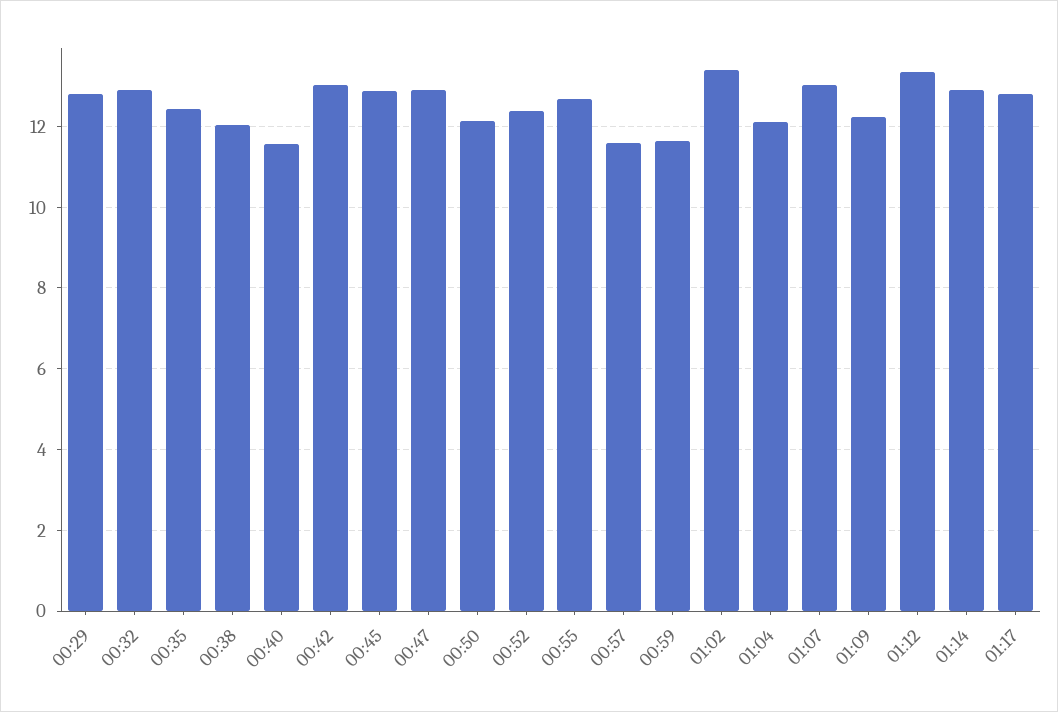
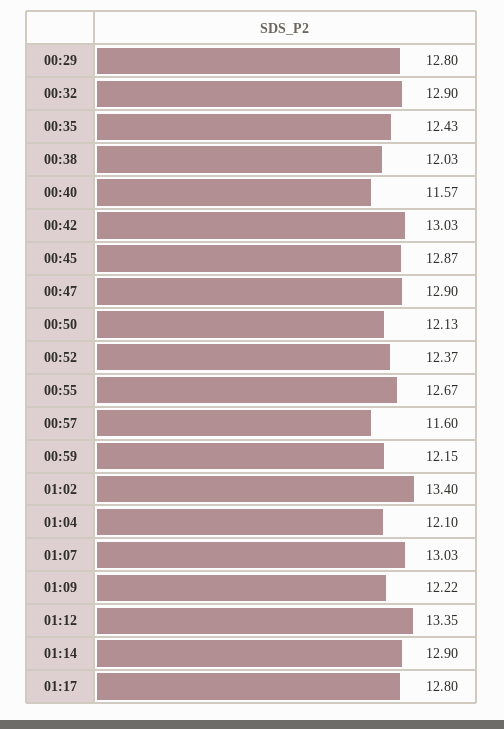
  {
    "00:29": 12.8,
    "00:32": 12.9,
    "00:35": 12.43,
    "00:38": 12.03,
    "00:40": 11.57,
    "00:42": 13.03,
    "00:45": 12.87,
    "00:47": 12.9,
    "00:50": 12.13,
    "00:52": 12.37,
    "00:55": 12.67,
    "00:57": 11.6,
-   "00:59": 11.6,
+   "00:59": 12.15,
    "01:02": 13.4,
    "01:04": 12.1,
    "01:07": 13.03,
    "01:09": 12.22,
    "01:12": 13.35,
    "01:14": 12.9,
    "01:17": 12.8
  }

